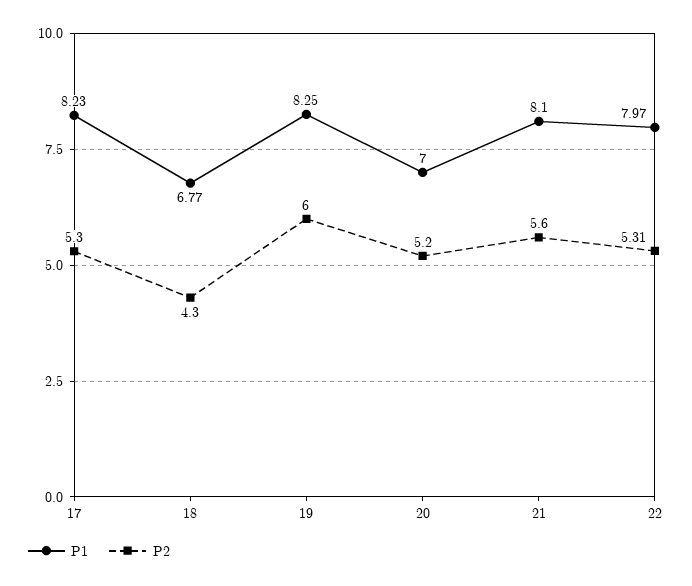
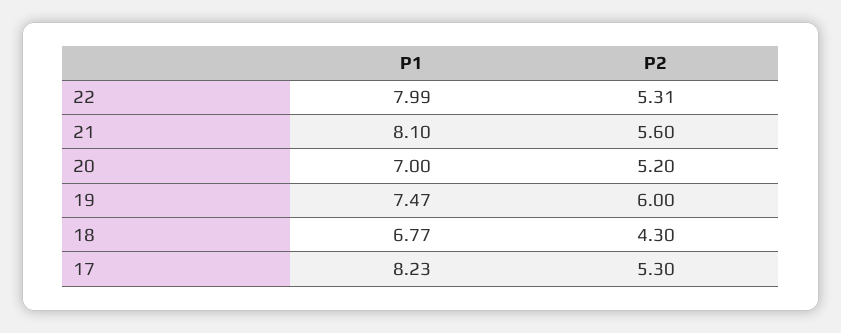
  {
    "P1": {
      "17": 8.23,
      "18": 6.77,
-     "19": 8.25,
+     "19": 7.47,
      "20": 7,
      "21": 8.1,
-     "22": 7.97
+     "22": 7.99
    },
    "P2": {
      "17": 5.3,
      "18": 4.3,
      "19": 6,
      "20": 5.2,
      "21": 5.6,
      "22": 5.31
    }
  }

